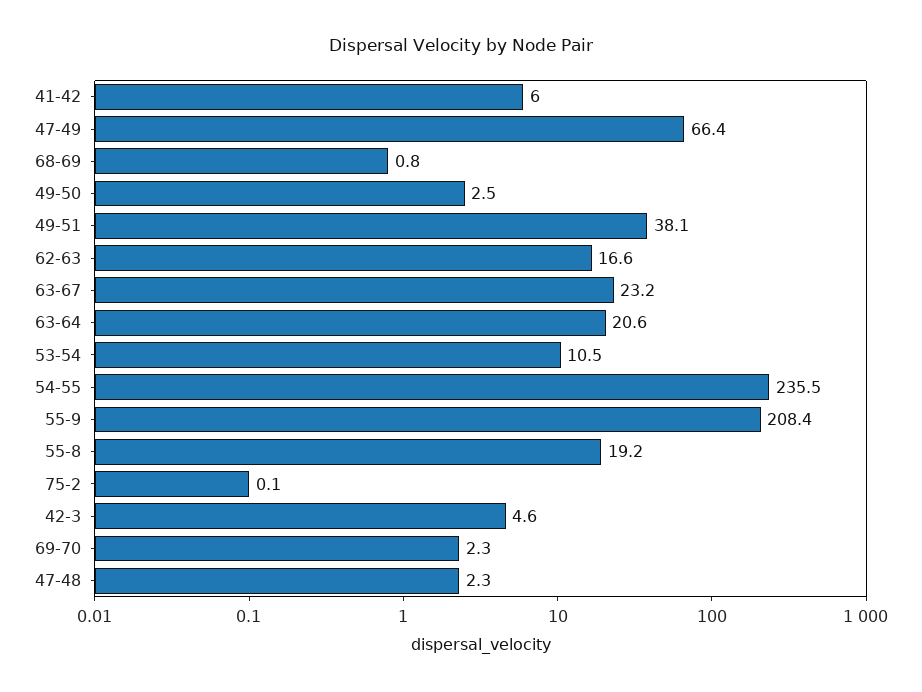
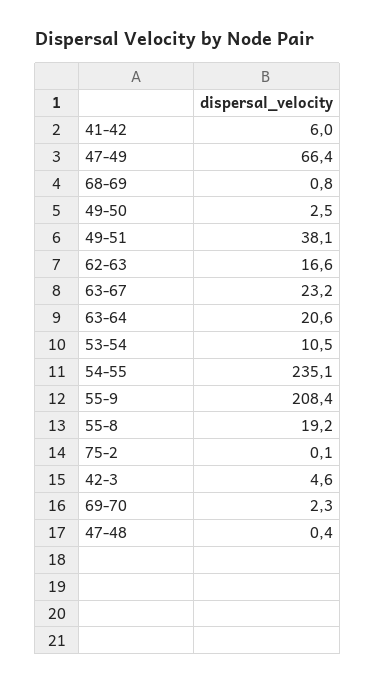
  {
    "41-42": 6,
    "47-49": 66.4,
    "68-69": 0.8,
    "49-50": 2.5,
    "49-51": 38.1,
    "62-63": 16.6,
    "63-67": 23.2,
    "63-64": 20.6,
    "53-54": 10.5,
-   "54-55": 235.5,
+   "54-55": 235.1,
    "55-9": 208.4,
    "55-8": 19.2,
    "75-2": 0.1,
    "42-3": 4.6,
    "69-70": 2.3,
-   "47-48": 2.3
+   "47-48": 0.4
  }

